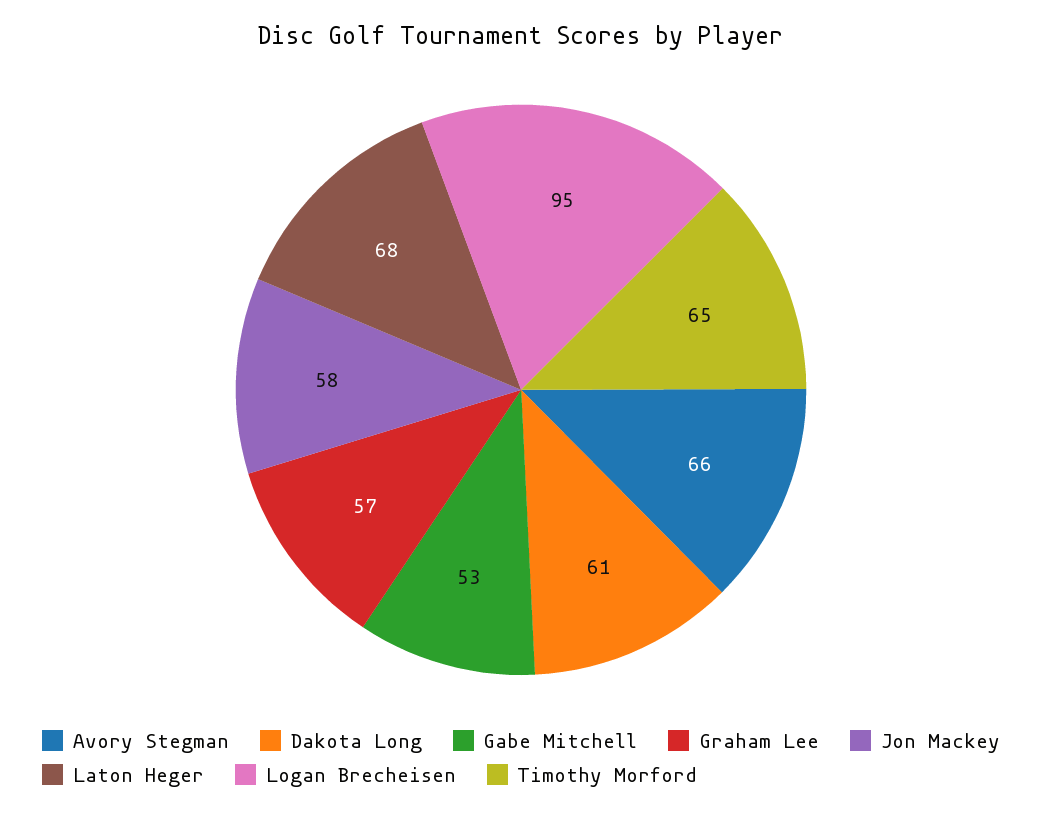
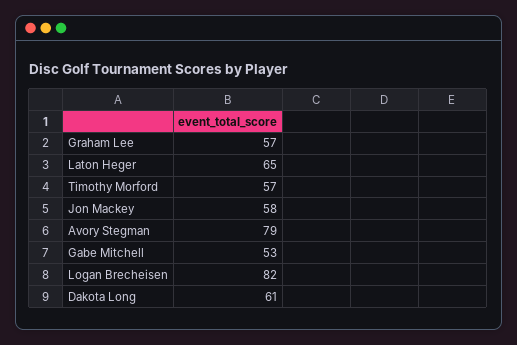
  {
-   "Avory Stegman": 66,
+   "Avory Stegman": 79,
    "Dakota Long": 61,
    "Gabe Mitchell": 53,
    "Graham Lee": 57,
    "Jon Mackey": 58,
-   "Laton Heger": 68,
+   "Laton Heger": 65,
-   "Logan Brecheisen": 95,
+   "Logan Brecheisen": 82,
-   "Timothy Morford": 65
+   "Timothy Morford": 57
  }

